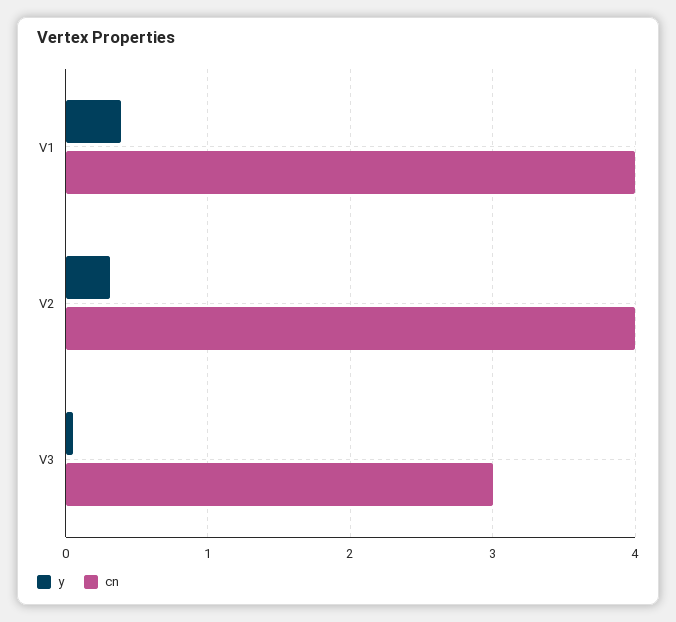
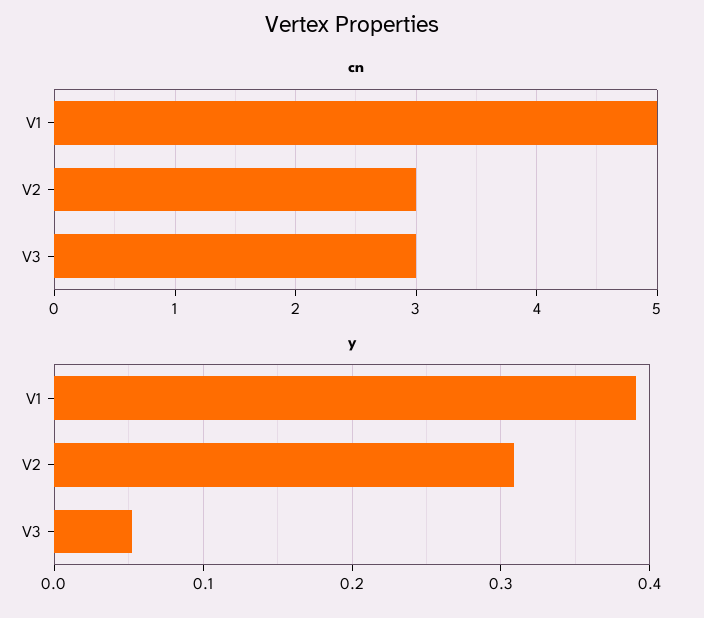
  {
    "y": {
      "V1": 0.39,
      "V2": 0.31,
      "V3": 0.05
    },
    "cn": {
-     "V1": 4,
+     "V1": 5,
-     "V2": 4,
+     "V2": 3,
      "V3": 3
    }
  }

